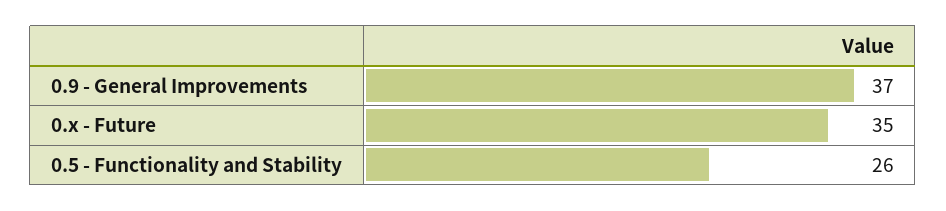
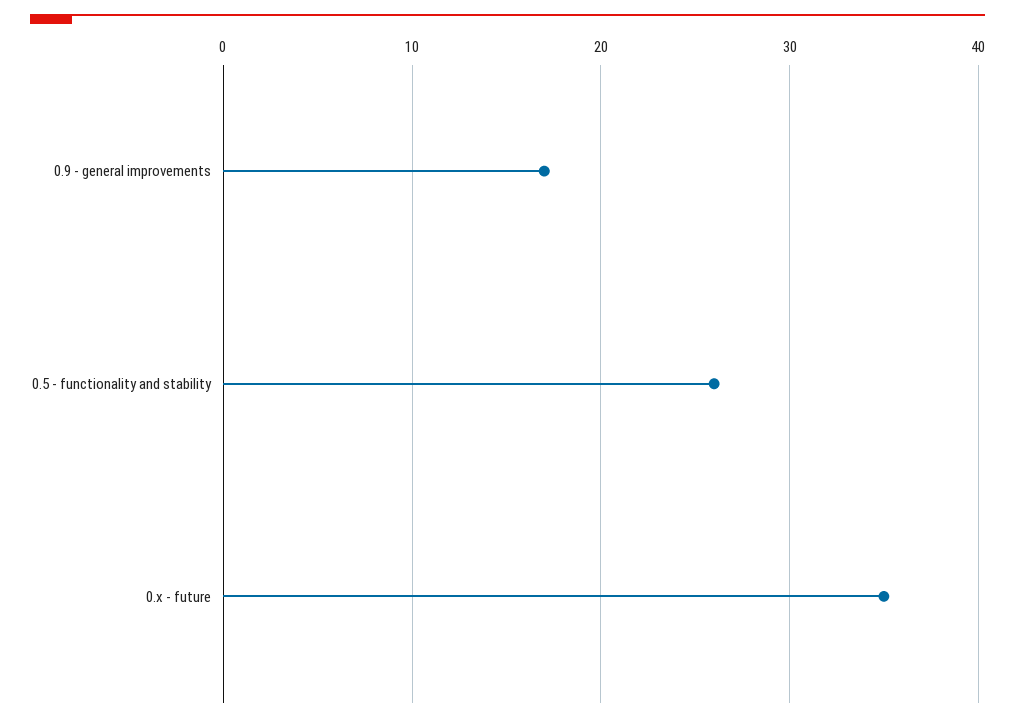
  {
-   "0.9 - General Improvements": 37,
+   "0.9 - General Improvements": 17,
    "0.x - Future": 35,
    "0.5 - Functionality and Stability": 26
  }

